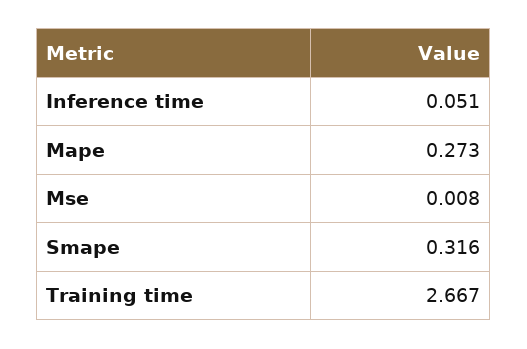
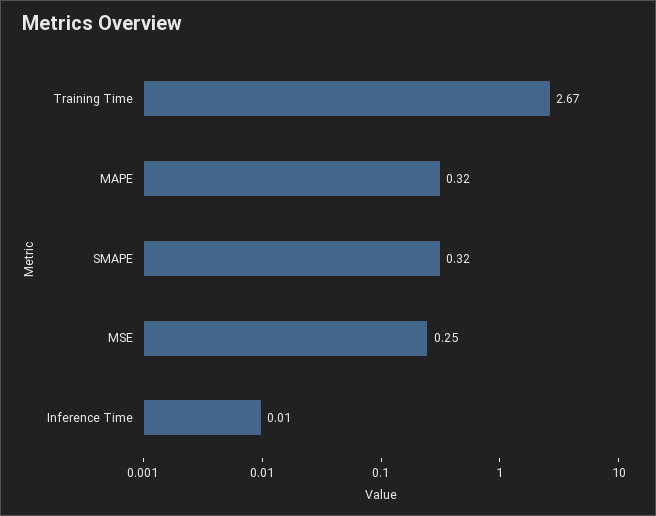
  {
-   "Inference time": 0.051,
+   "Inference time": 0.01,
-   "Mape": 0.273,
+   "Mape": 0.32,
-   "Mse": 0.008,
+   "Mse": 0.25,
    "Smape": 0.316,
    "Training time": 2.667
  }

